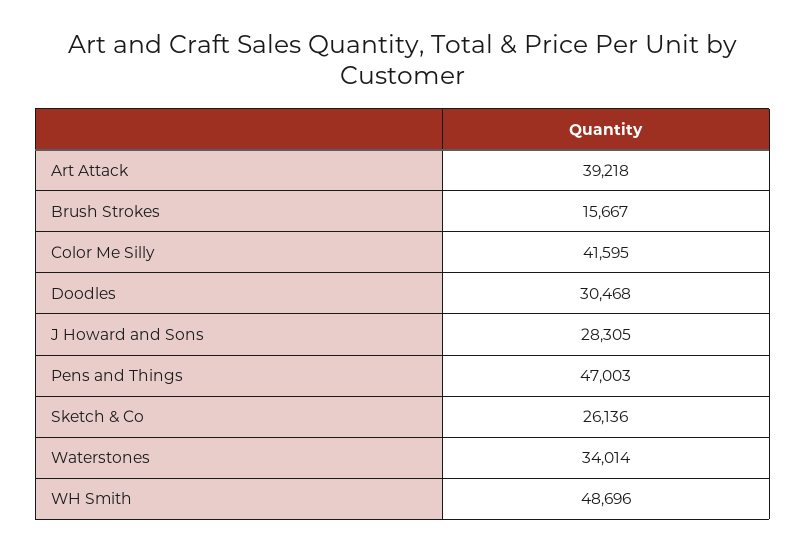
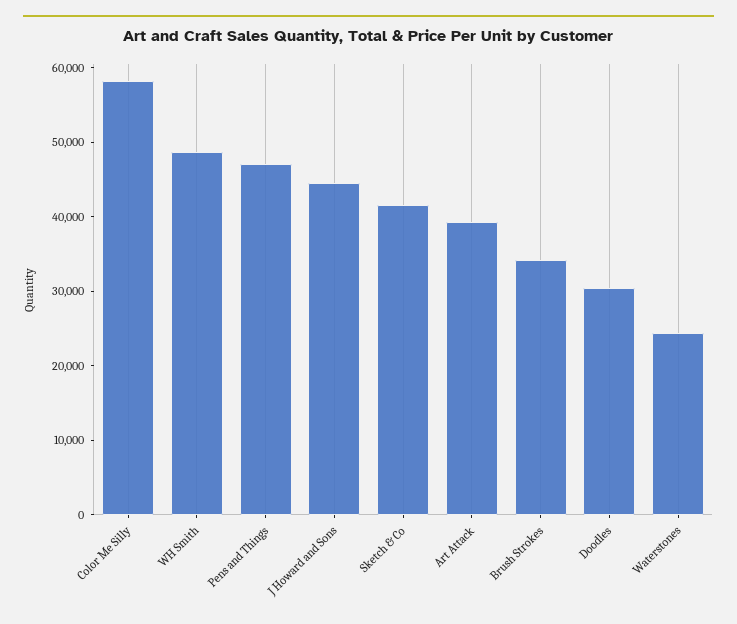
  {
    "Art Attack": 39218,
-   "Brush Strokes": 15667,
+   "Brush Strokes": 34000,
-   "Color Me Silly": 41595,
+   "Color Me Silly": 58000,
    "Doodles": 30468,
-   "J Howard and Sons": 28305,
+   "J Howard and Sons": 44000,
    "Pens and Things": 47003,
-   "Sketch & Co": 26136,
+   "Sketch & Co": 42000,
-   "Waterstones": 34014,
+   "Waterstones": 24000,
    "WH Smith": 48696
  }

